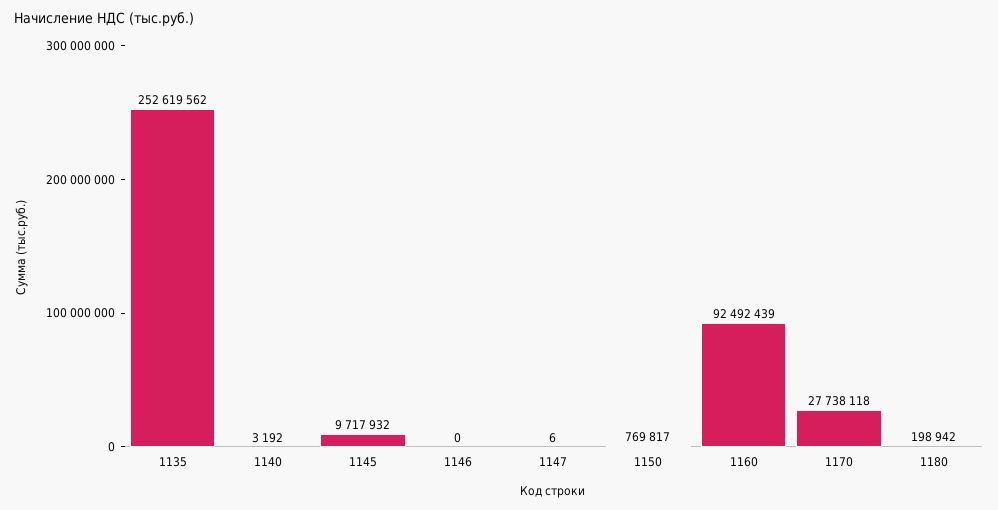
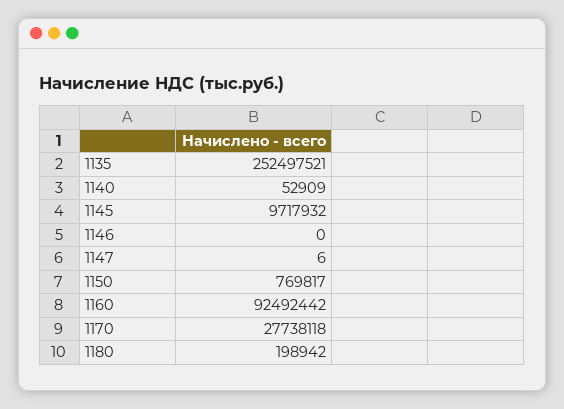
  {
-   "1135": 252619562,
+   "1135": 252497521,
-   "1140": 3192,
+   "1140": 52909,
    "1145": 9717932,
    "1146": 0,
    "1147": 6,
    "1150": 769817,
-   "1160": 92492439,
+   "1160": 92492442,
    "1170": 27738118,
    "1180": 198942
  }

